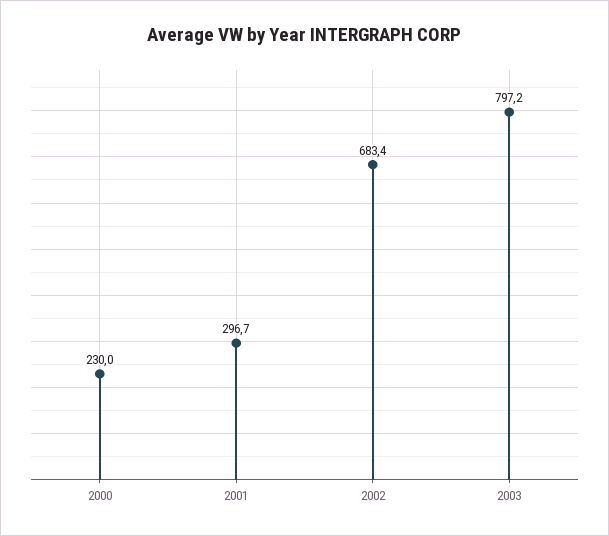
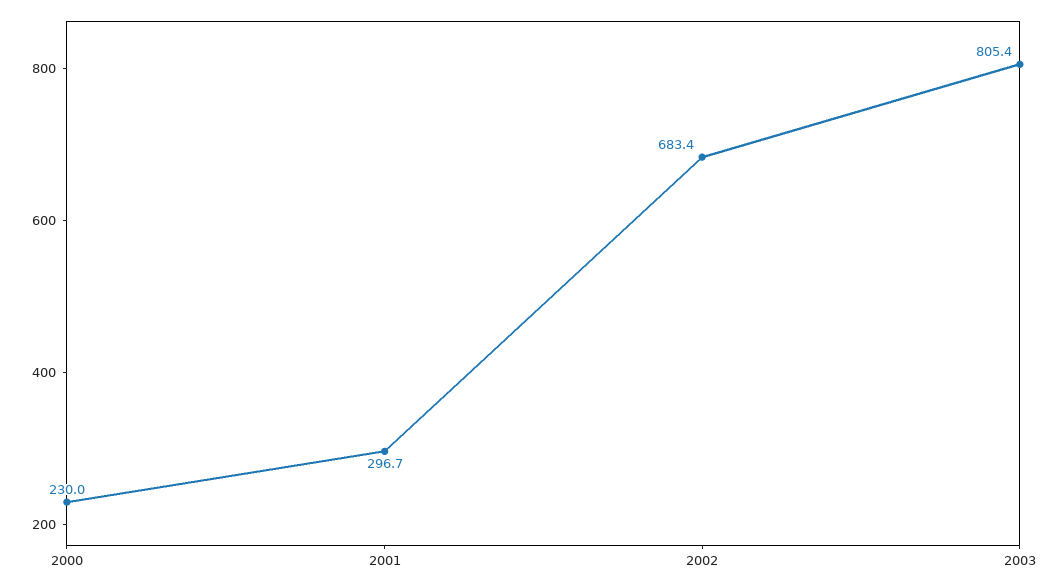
  {
    "2000": 230,
    "2001": 296.7,
    "2002": 683.4,
-   "2003": 797.2
+   "2003": 805.4
  }

